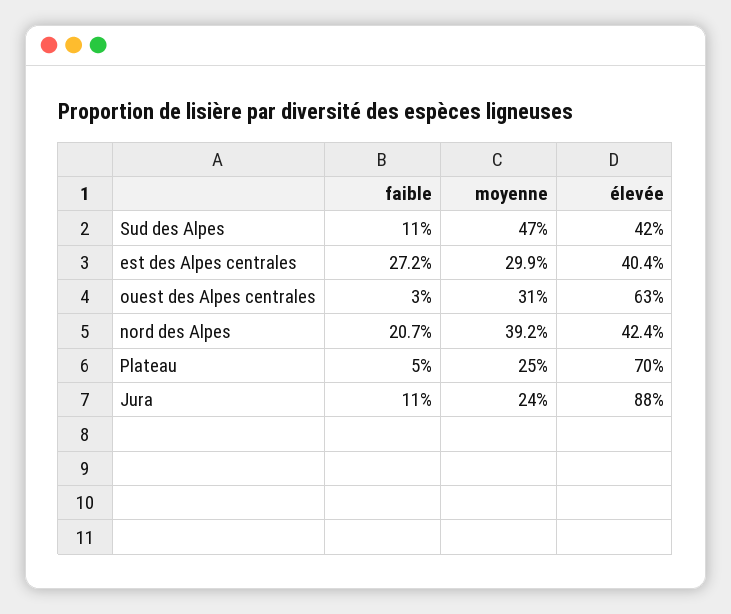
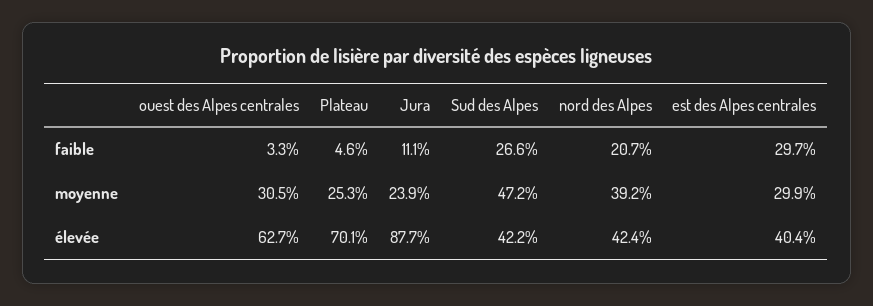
  {
    "faible": {
-     "Sud des Alpes": 11,
+     "Sud des Alpes": 26.6,
-     "est des Alpes centrales": 27.2,
+     "est des Alpes centrales": 29.7,
      "ouest des Alpes centrales": 3.3,
      "nord des Alpes": 20.7,
      "Plateau": 4.6,
      "Jura": 11.1
    },
    "moyenne": {
      "Sud des Alpes": 47.2,
      "est des Alpes centrales": 29.9,
      "ouest des Alpes centrales": 30.5,
      "nord des Alpes": 39.2,
      "Plateau": 25.3,
      "Jura": 23.9
    },
    "élevée": {
      "Sud des Alpes": 42.2,
      "est des Alpes centrales": 40.4,
      "ouest des Alpes centrales": 62.7,
      "nord des Alpes": 42.4,
      "Plateau": 70.1,
      "Jura": 87.7
    }
  }

